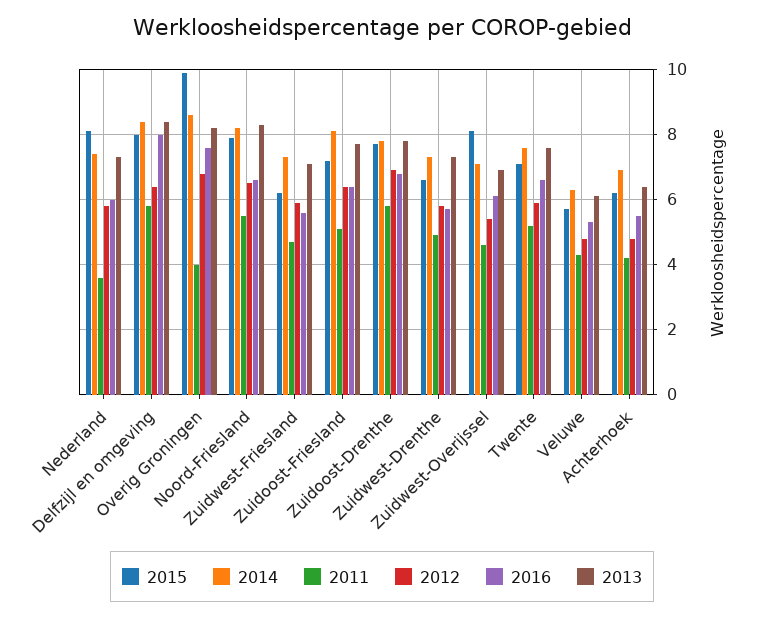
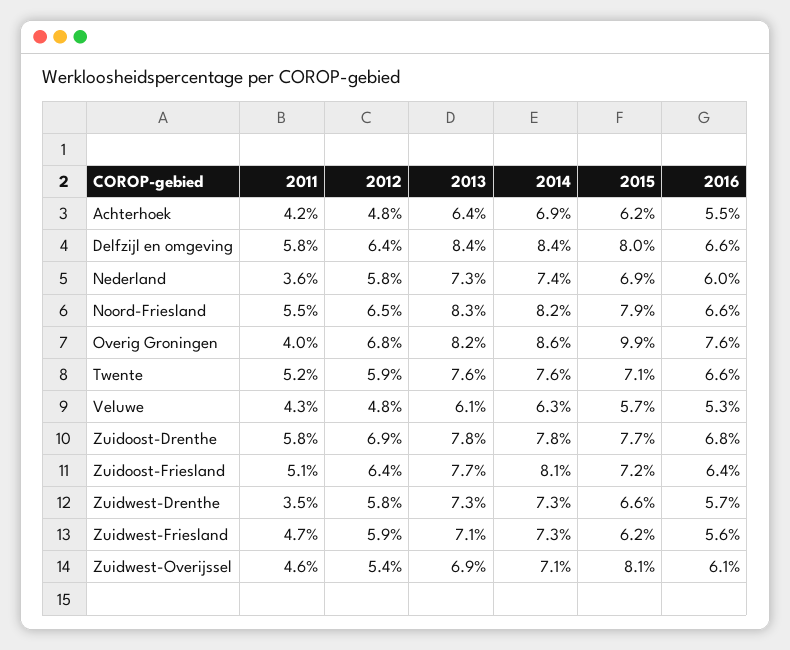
  {
    "2015": {
-     "Nederland": 8,
+     "Nederland": 6.9,
      "Delfzijl en omgeving": 8,
      "Overig Groningen": 9.9,
      "Noord-Friesland": 7.9,
      "Zuidwest-Friesland": 6.2,
      "Zuidoost-Friesland": 7.2,
      "Zuidoost-Drenthe": 7.7,
      "Zuidwest-Drenthe": 6.6,
      "Zuidwest-Overijssel": 8.1,
      "Twente": 7.1,
      "Veluwe": 5.7,
      "Achterhoek": 6.2
    },
    "2014": {
      "Nederland": 7.4,
      "Delfzijl en omgeving": 8.4,
      "Overig Groningen": 8.6,
      "Noord-Friesland": 8.2,
      "Zuidwest-Friesland": 7.3,
      "Zuidoost-Friesland": 8.1,
      "Zuidoost-Drenthe": 7.8,
      "Zuidwest-Drenthe": 7.3,
      "Zuidwest-Overijssel": 7.1,
      "Twente": 7.6,
      "Veluwe": 6.3,
      "Achterhoek": 6.9
    },
    "2011": {
      "Nederland": 3.6,
      "Delfzijl en omgeving": 5.8,
      "Overig Groningen": 4,
      "Noord-Friesland": 5.5,
      "Zuidwest-Friesland": 4.7,
      "Zuidoost-Friesland": 5.1,
      "Zuidoost-Drenthe": 5.8,
-     "Zuidwest-Drenthe": 5,
+     "Zuidwest-Drenthe": 3.5,
      "Zuidwest-Overijssel": 4.6,
      "Twente": 5.2,
      "Veluwe": 4.3,
      "Achterhoek": 4.2
    },
    "2012": {
      "Nederland": 5.8,
      "Delfzijl en omgeving": 6.4,
      "Overig Groningen": 6.8,
      "Noord-Friesland": 6.5,
      "Zuidwest-Friesland": 5.9,
      "Zuidoost-Friesland": 6.4,
      "Zuidoost-Drenthe": 6.9,
      "Zuidwest-Drenthe": 5.8,
      "Zuidwest-Overijssel": 5.4,
      "Twente": 5.9,
      "Veluwe": 4.8,
      "Achterhoek": 4.8
    },
    "2016": {
      "Nederland": 6,
-     "Delfzijl en omgeving": 8,
+     "Delfzijl en omgeving": 6.6,
      "Overig Groningen": 7.6,
      "Noord-Friesland": 6.6,
      "Zuidwest-Friesland": 5.6,
      "Zuidoost-Friesland": 6.4,
      "Zuidoost-Drenthe": 6.8,
      "Zuidwest-Drenthe": 5.7,
      "Zuidwest-Overijssel": 6.1,
      "Twente": 6.6,
      "Veluwe": 5.3,
      "Achterhoek": 5.5
    },
    "2013": {
      "Nederland": 7.3,
      "Delfzijl en omgeving": 8.4,
      "Overig Groningen": 8.2,
      "Noord-Friesland": 8.3,
      "Zuidwest-Friesland": 7.1,
      "Zuidoost-Friesland": 7.7,
      "Zuidoost-Drenthe": 7.8,
      "Zuidwest-Drenthe": 7.3,
      "Zuidwest-Overijssel": 6.9,
      "Twente": 7.6,
      "Veluwe": 6.1,
      "Achterhoek": 6.4
    }
  }

